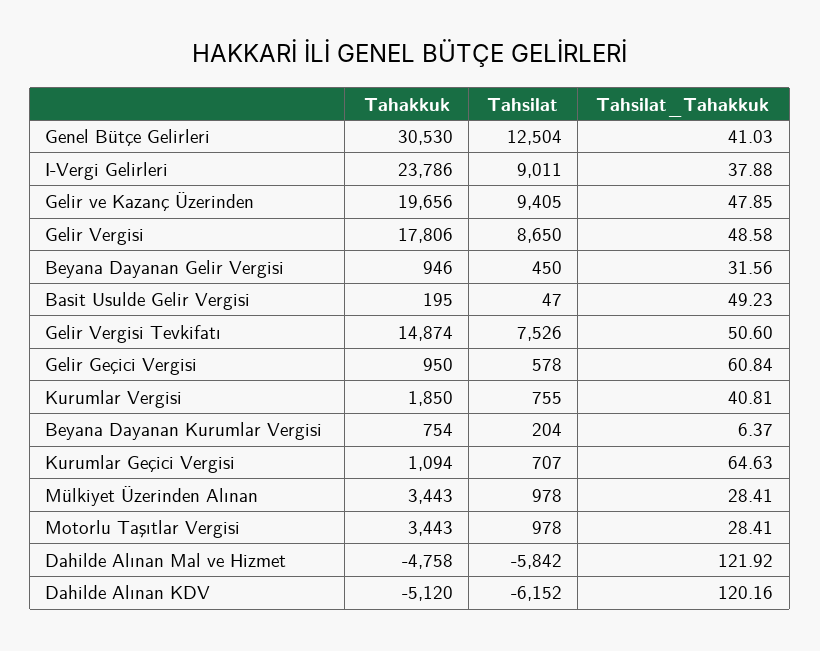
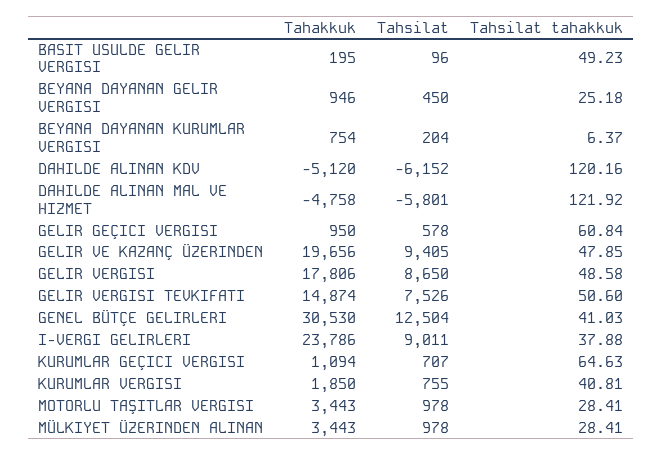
  {
    "Tahakkuk": {
      "Genel Bütçe Gelirleri": 30530,
      "I-Vergi Gelirleri": 23786,
      "Gelir ve Kazanç Üzerinden": 19656,
      "Gelir Vergisi": 17806,
      "Beyana Dayanan Gelir Vergisi": 946,
      "Basit Usulde Gelir Vergisi": 195,
      "Gelir Vergisi Tevkifatı": 14874,
      "Gelir Geçici Vergisi": 950,
      "Kurumlar Vergisi": 1850,
      "Beyana Dayanan Kurumlar Vergisi": 754,
      "Kurumlar Geçici Vergisi": 1094,
      "Mülkiyet Üzerinden Alınan": 3443,
      "Motorlu Taşıtlar Vergisi": 3443,
      "Dahilde Alınan Mal ve Hizmet": -4758,
      "Dahilde Alınan KDV": -5120
    },
    "Tahsilat": {
      "Genel Bütçe Gelirleri": 12504,
      "I-Vergi Gelirleri": 9011,
      "Gelir ve Kazanç Üzerinden": 9405,
      "Gelir Vergisi": 8650,
      "Beyana Dayanan Gelir Vergisi": 450,
-     "Basit Usulde Gelir Vergisi": 47,
+     "Basit Usulde Gelir Vergisi": 96,
      "Gelir Vergisi Tevkifatı": 7526,
      "Gelir Geçici Vergisi": 578,
      "Kurumlar Vergisi": 755,
      "Beyana Dayanan Kurumlar Vergisi": 204,
      "Kurumlar Geçici Vergisi": 707,
      "Mülkiyet Üzerinden Alınan": 978,
      "Motorlu Taşıtlar Vergisi": 978,
-     "Dahilde Alınan Mal ve Hizmet": -5842,
+     "Dahilde Alınan Mal ve Hizmet": -5801,
      "Dahilde Alınan KDV": -6152
    },
    "Tahsilat_Tahakkuk": {
      "Genel Bütçe Gelirleri": 41.03,
      "I-Vergi Gelirleri": 37.88,
      "Gelir ve Kazanç Üzerinden": 47.85,
      "Gelir Vergisi": 48.58,
-     "Beyana Dayanan Gelir Vergisi": 31.56,
+     "Beyana Dayanan Gelir Vergisi": 25.18,
      "Basit Usulde Gelir Vergisi": 49.23,
      "Gelir Vergisi Tevkifatı": 50.6,
      "Gelir Geçici Vergisi": 60.84,
      "Kurumlar Vergisi": 40.81,
      "Beyana Dayanan Kurumlar Vergisi": 6.37,
      "Kurumlar Geçici Vergisi": 64.63,
      "Mülkiyet Üzerinden Alınan": 28.41,
      "Motorlu Taşıtlar Vergisi": 28.41,
      "Dahilde Alınan Mal ve Hizmet": 121.92,
      "Dahilde Alınan KDV": 120.16
    }
  }

